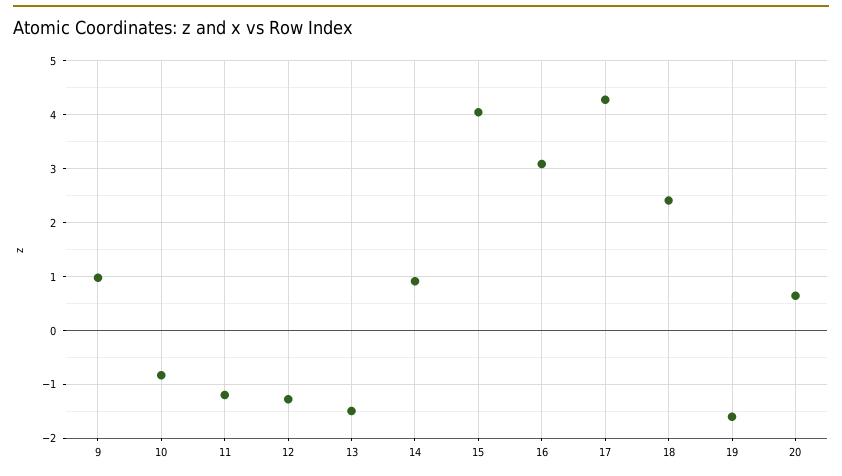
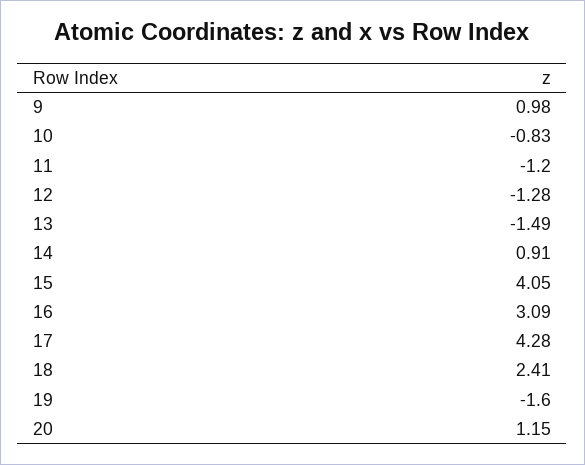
  {
    "9": 0.98,
    "10": -0.83,
    "11": -1.2,
    "12": -1.28,
    "13": -1.49,
    "14": 0.91,
    "15": 4.05,
    "16": 3.09,
    "17": 4.28,
    "18": 2.41,
    "19": -1.6,
-   "20": 0.6
+   "20": 1.15
  }

